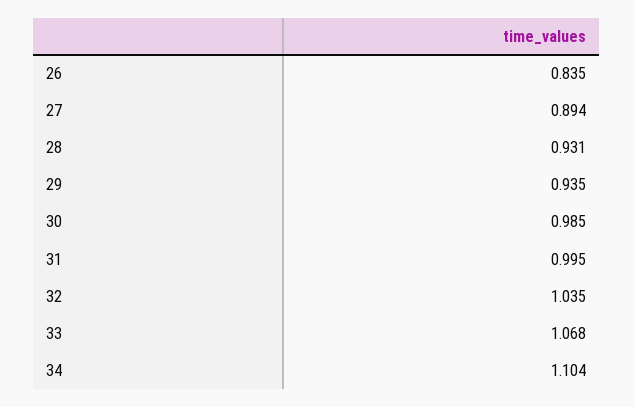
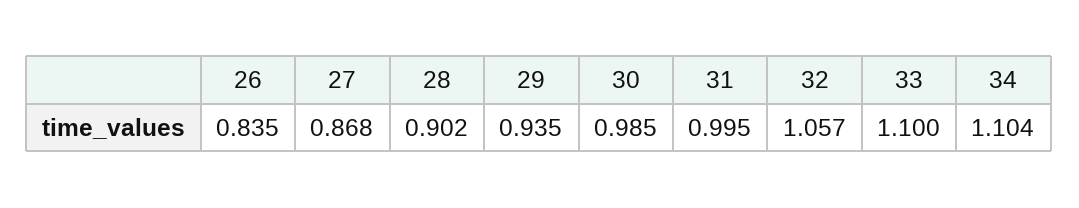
  {
    "26": 0.835,
-   "27": 0.894,
+   "27": 0.868,
-   "28": 0.931,
+   "28": 0.902,
    "29": 0.935,
    "30": 0.985,
    "31": 0.995,
-   "32": 1.035,
+   "32": 1.057,
-   "33": 1.068,
+   "33": 1.1,
    "34": 1.104
  }

